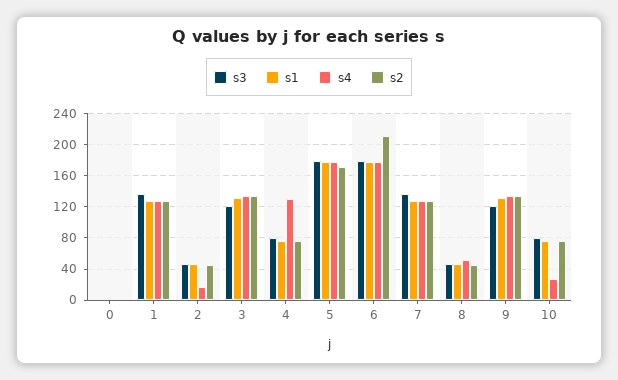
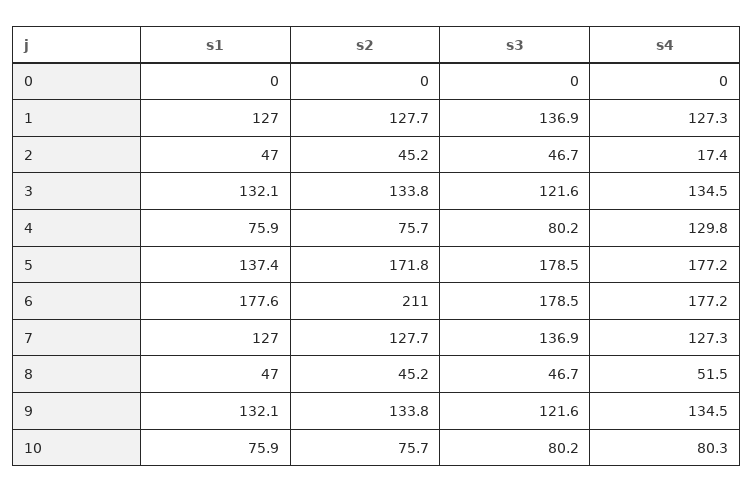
  {
    "s3": {
      "0": 0,
      "1": 136.9,
      "2": 46.7,
      "3": 121.6,
      "4": 80.2,
      "5": 178.5,
      "6": 178.5,
      "7": 136.9,
      "8": 46.7,
      "9": 121.6,
      "10": 80.2
    },
    "s1": {
      "0": 0,
      "1": 127,
      "2": 47,
      "3": 132.1,
      "4": 75.9,
-     "5": 180,
+     "5": 137.4,
      "6": 177.6,
      "7": 127,
      "8": 47,
      "9": 132.1,
      "10": 75.9
    },
    "s4": {
      "0": 0,
      "1": 127.3,
      "2": 17.4,
      "3": 134.5,
      "4": 129.8,
      "5": 177.2,
      "6": 177.2,
      "7": 127.3,
      "8": 51.5,
      "9": 134.5,
-     "10": 30
+     "10": 80.3
    },
    "s2": {
      "0": 0,
      "1": 127.7,
      "2": 45.2,
      "3": 133.8,
      "4": 75.7,
      "5": 171.8,
      "6": 211,
      "7": 127.7,
      "8": 45.2,
      "9": 133.8,
      "10": 75.7
    }
  }

